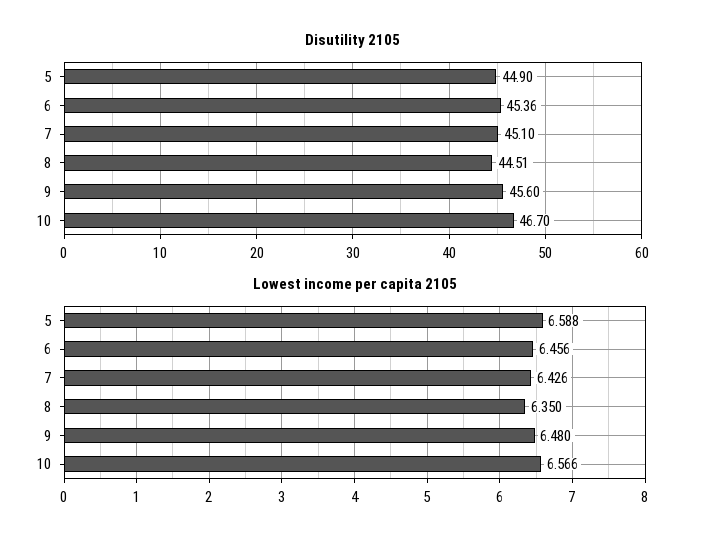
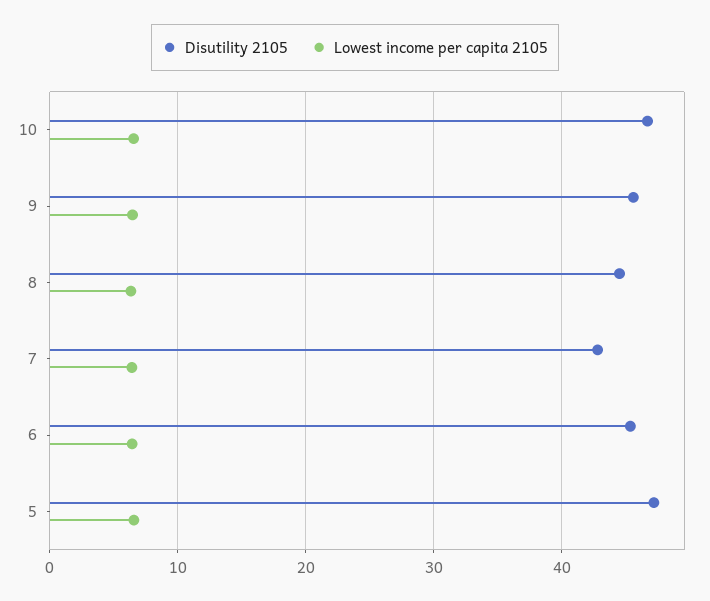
  {
    "Disutility 2105": {
-     "5": 44.9,
+     "5": 47,
      "6": 45.36,
-     "7": 45.1,
+     "7": 43,
      "8": 44.51,
      "9": 45.6,
      "10": 46.7
    },
    "Lowest income per capita 2105": {
      "5": 6.588,
      "6": 6.456,
      "7": 6.426,
      "8": 6.35,
      "9": 6.48,
      "10": 6.566
    }
  }

